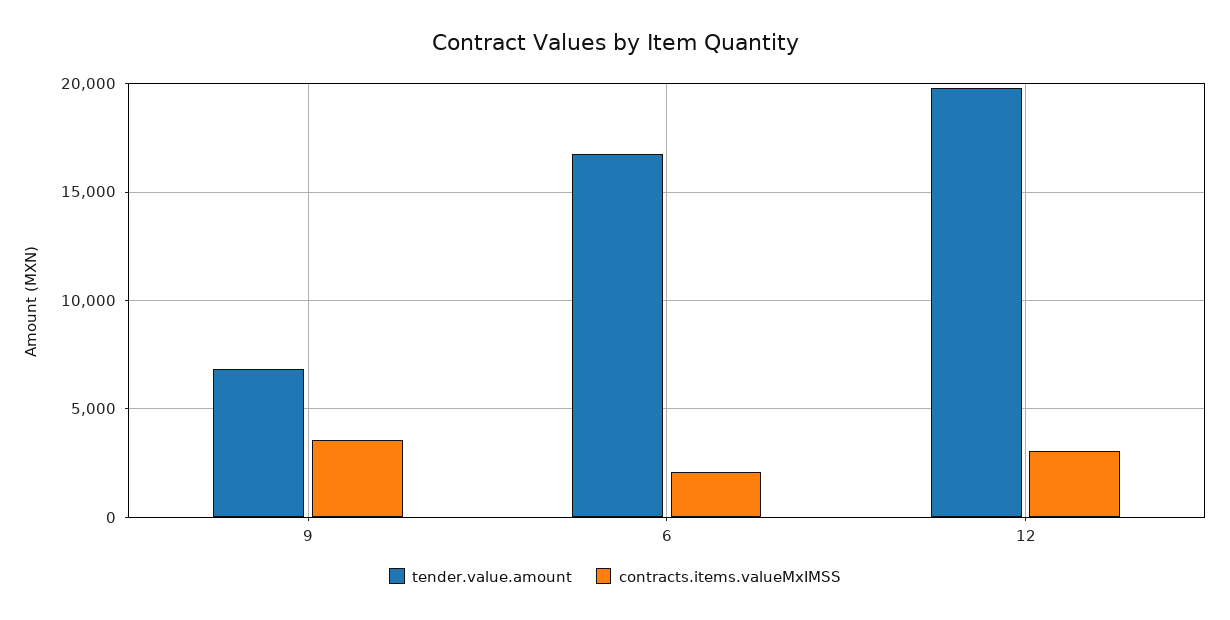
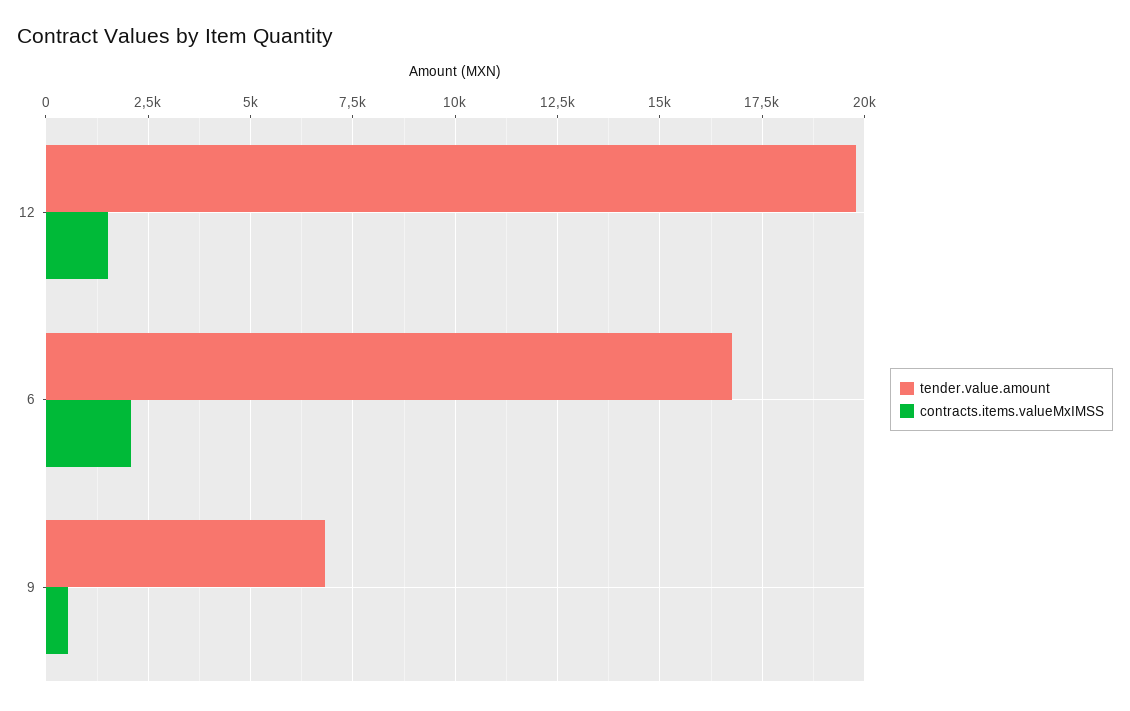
  {
    "tender.value.amount": {
      "9": 6750,
      "6": 16750,
      "12": 19750
    },
    "contracts.items.valueMxIMSS": {
-     "9": 3500,
+     "9": 500,
      "6": 2000,
-     "12": 3000
+     "12": 1500
    }
  }

